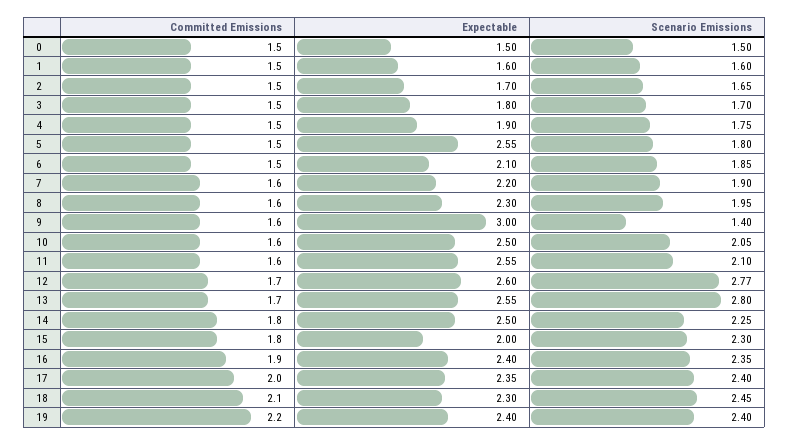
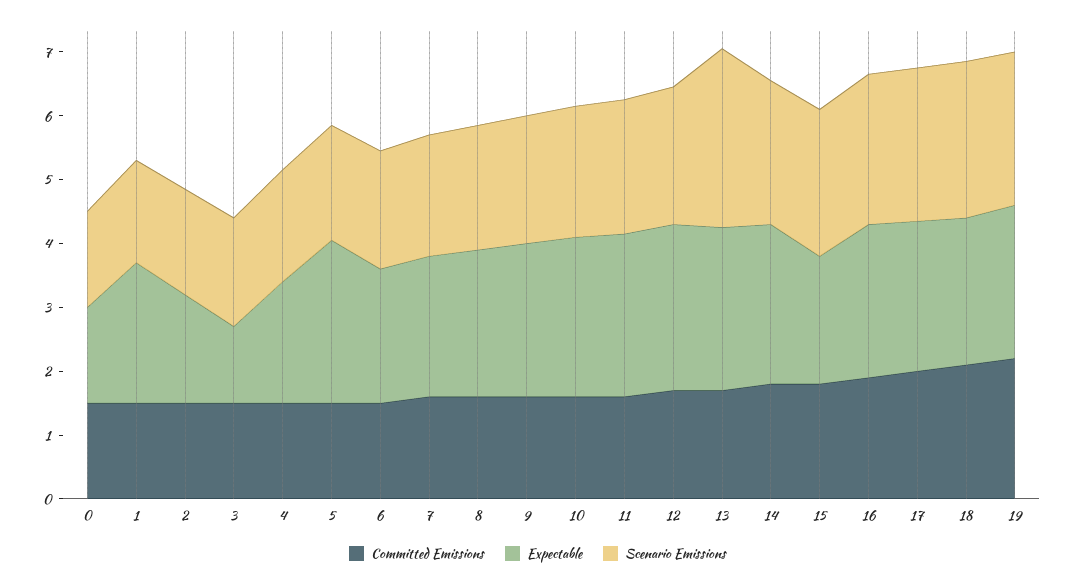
  {
    "Committed Emissions": {
      "0": 1.5,
      "1": 1.5,
      "2": 1.5,
      "3": 1.5,
      "4": 1.5,
      "5": 1.5,
      "6": 1.5,
      "7": 1.6,
      "8": 1.6,
      "9": 1.6,
      "10": 1.6,
      "11": 1.6,
      "12": 1.7,
      "13": 1.7,
      "14": 1.8,
      "15": 1.8,
      "16": 1.9,
      "17": 2,
      "18": 2.1,
      "19": 2.2
    },
    "Expectable": {
      "0": 1.5,
-     "1": 1.6,
+     "1": 2.2,
      "2": 1.7,
-     "3": 1.8,
+     "3": 1.2,
      "4": 1.9,
      "5": 2.55,
      "6": 2.1,
      "7": 2.2,
      "8": 2.3,
-     "9": 3,
+     "9": 2.4,
      "10": 2.5,
      "11": 2.55,
      "12": 2.6,
      "13": 2.55,
      "14": 2.5,
      "15": 2,
      "16": 2.4,
      "17": 2.35,
      "18": 2.3,
      "19": 2.4
    },
    "Scenario Emissions": {
      "0": 1.5,
      "1": 1.6,
      "2": 1.65,
      "3": 1.7,
      "4": 1.75,
      "5": 1.8,
      "6": 1.85,
      "7": 1.9,
      "8": 1.95,
-     "9": 1.4,
+     "9": 2,
      "10": 2.05,
      "11": 2.1,
-     "12": 2.77,
+     "12": 2.2,
      "13": 2.8,
      "14": 2.25,
      "15": 2.3,
      "16": 2.35,
      "17": 2.4,
      "18": 2.45,
      "19": 2.4
    }
  }

